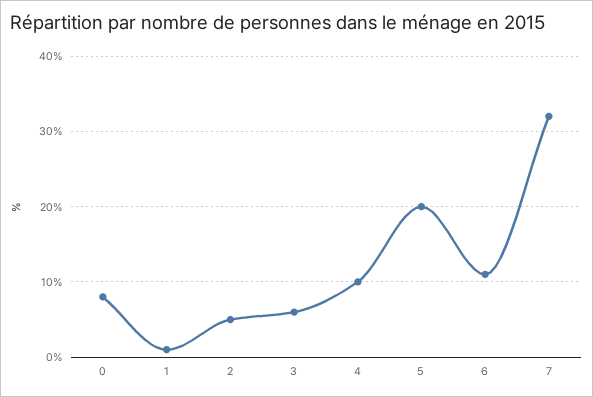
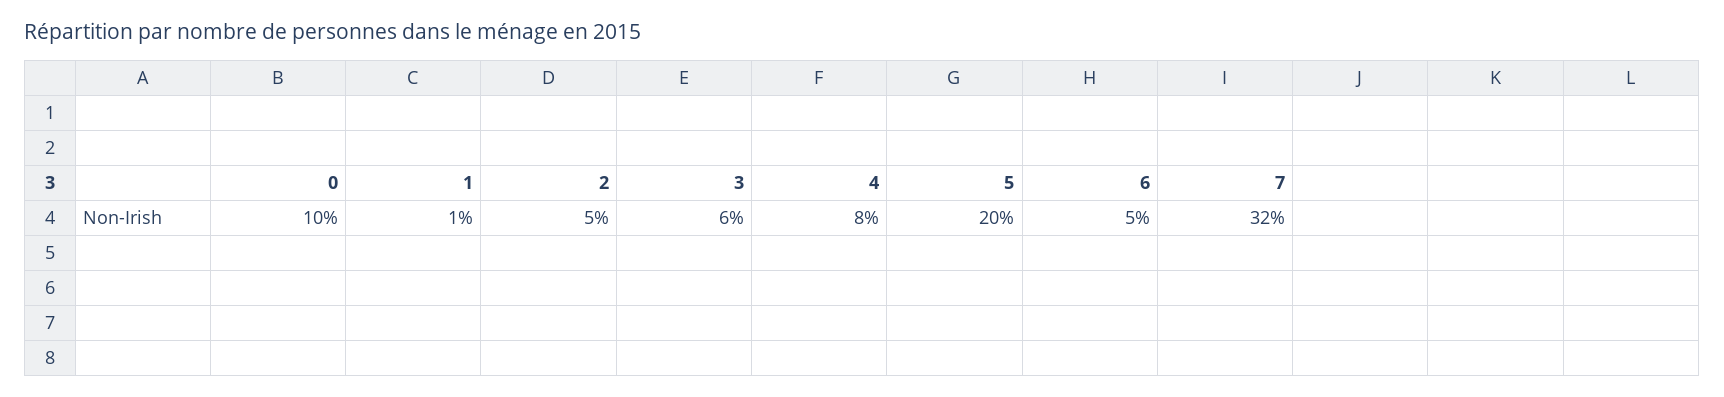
  {
-   "0": 8,
+   "0": 10,
    "1": 1,
    "2": 5,
    "3": 6,
-   "4": 10,
+   "4": 8,
    "5": 20,
-   "6": 11,
+   "6": 5,
    "7": 32
  }

